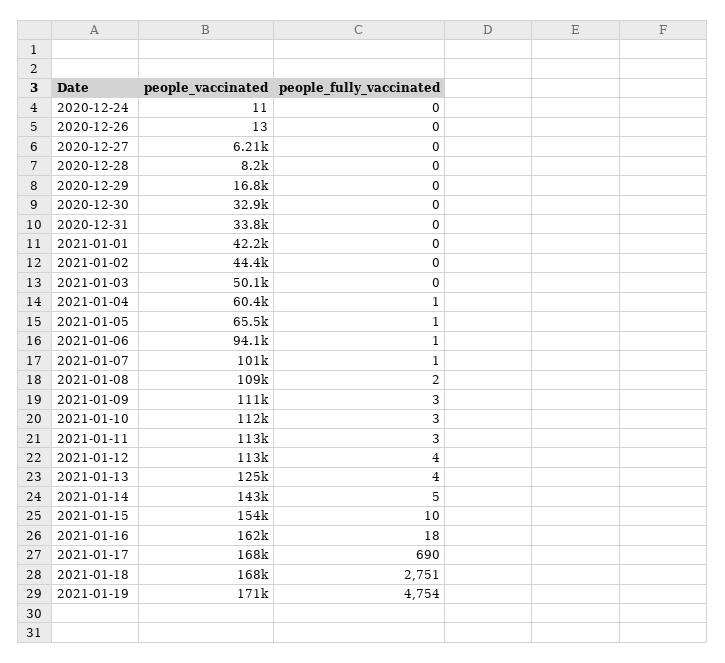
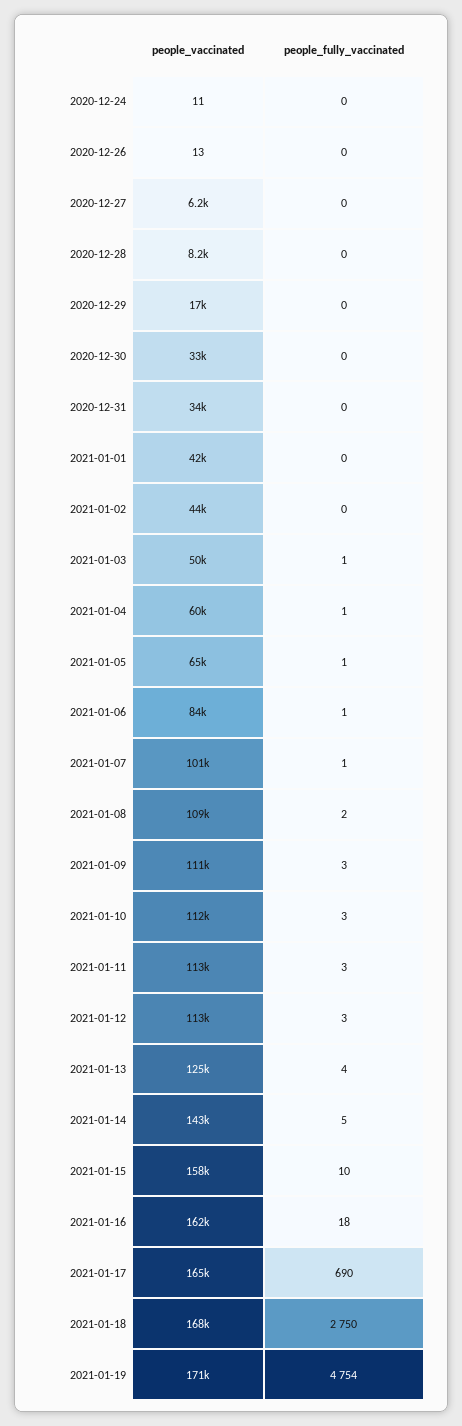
  {
    "people_vaccinated": {
      "2020-12-24": 11,
      "2020-12-26": 13,
      "2020-12-27": 6210,
      "2020-12-28": 8200,
      "2020-12-29": 16800,
      "2020-12-30": 32900,
      "2020-12-31": 33800,
      "2021-01-01": 42200,
      "2021-01-02": 44400,
      "2021-01-03": 50100,
      "2021-01-04": 60400,
      "2021-01-05": 65500,
-     "2021-01-06": 94100,
+     "2021-01-06": 84000,
      "2021-01-07": 101000,
      "2021-01-08": 109000,
      "2021-01-09": 111000,
      "2021-01-10": 112000,
      "2021-01-11": 113000,
      "2021-01-12": 113000,
      "2021-01-13": 125000,
      "2021-01-14": 143000,
-     "2021-01-15": 154000,
+     "2021-01-15": 158000,
      "2021-01-16": 162000,
-     "2021-01-17": 168000,
+     "2021-01-17": 165000,
      "2021-01-18": 168000,
      "2021-01-19": 171000
    },
    "people_fully_vaccinated": {
      "2020-12-24": 0,
      "2020-12-26": 0,
      "2020-12-27": 0,
      "2020-12-28": 0,
      "2020-12-29": 0,
      "2020-12-30": 0,
      "2020-12-31": 0,
      "2021-01-01": 0,
      "2021-01-02": 0,
-     "2021-01-03": 0,
+     "2021-01-03": 1,
      "2021-01-04": 1,
      "2021-01-05": 1,
      "2021-01-06": 1,
      "2021-01-07": 1,
      "2021-01-08": 2,
      "2021-01-09": 3,
      "2021-01-10": 3,
      "2021-01-11": 3,
-     "2021-01-12": 4,
+     "2021-01-12": 3,
      "2021-01-13": 4,
      "2021-01-14": 5,
      "2021-01-15": 10,
      "2021-01-16": 18,
      "2021-01-17": 690,
-     "2021-01-18": 2751,
+     "2021-01-18": 2750,
      "2021-01-19": 4754
    }
  }

